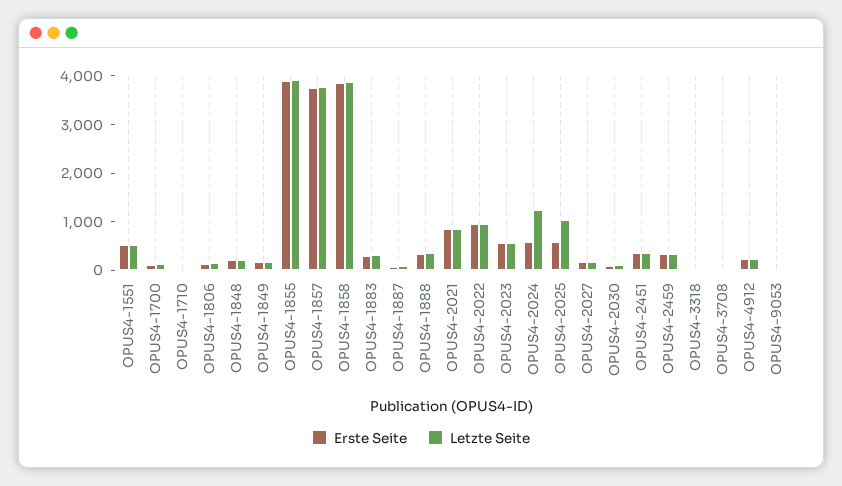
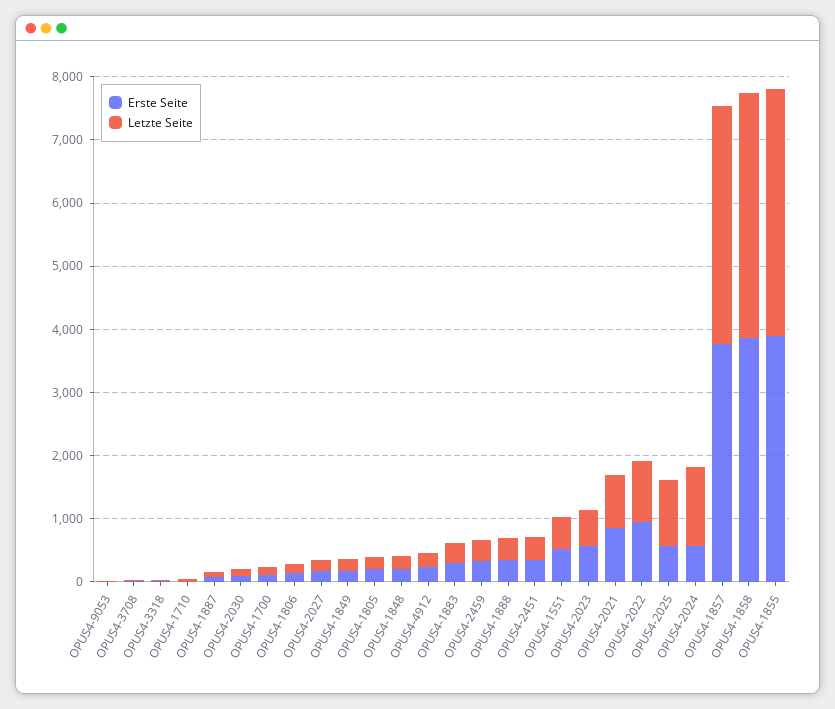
  {
    "Erste Seite": {
      "OPUS4-1551": 600,
      "OPUS4-1700": 200,
      "OPUS4-1710": 0,
      "OPUS4-1806": 200,
      "OPUS4-1848": 200,
      "OPUS4-1849": 200,
      "OPUS4-1855": 3800,
      "OPUS4-1857": 3800,
      "OPUS4-1858": 3800,
      "OPUS4-1883": 400,
      "OPUS4-1887": 0,
      "OPUS4-1888": 400,
      "OPUS4-2021": 800,
      "OPUS4-2022": 1000,
      "OPUS4-2023": 600,
      "OPUS4-2024": 600,
      "OPUS4-2025": 600,
      "OPUS4-2027": 200,
      "OPUS4-2030": 0,
      "OPUS4-2451": 400,
      "OPUS4-2459": 400,
      "OPUS4-3318": 0,
      "OPUS4-3708": 0,
      "OPUS4-4912": 200,
-     "OPUS4-9053": 0
+     "OPUS4-9053": 0,
+     "OPUS4-1805": 200
    },
    "Letzte Seite": {
      "OPUS4-1551": 600,
      "OPUS4-1700": 200,
      "OPUS4-1710": 0,
      "OPUS4-1806": 200,
      "OPUS4-1848": 200,
      "OPUS4-1849": 200,
      "OPUS4-1855": 4000,
      "OPUS4-1857": 3800,
      "OPUS4-1858": 3800,
      "OPUS4-1883": 400,
      "OPUS4-1887": 0,
      "OPUS4-1888": 400,
      "OPUS4-2021": 800,
      "OPUS4-2022": 1000,
      "OPUS4-2023": 600,
      "OPUS4-2024": 1200,
      "OPUS4-2025": 1000,
      "OPUS4-2027": 200,
      "OPUS4-2030": 200,
      "OPUS4-2451": 400,
      "OPUS4-2459": 400,
      "OPUS4-3318": 0,
      "OPUS4-3708": 0,
      "OPUS4-4912": 200,
-     "OPUS4-9053": 0
+     "OPUS4-9053": 0,
+     "OPUS4-1805": 200
    }
  }

